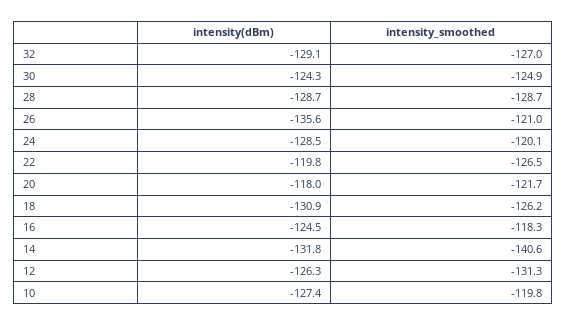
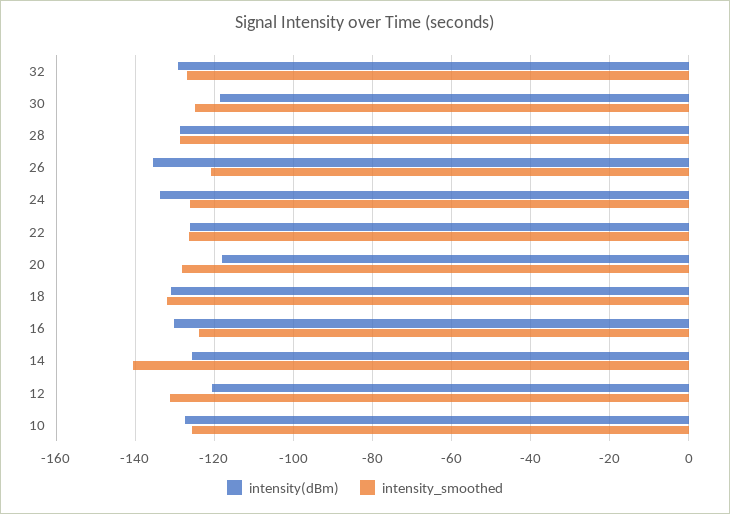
  {
    "intensity(dBm)": {
      "32": -129.1,
-     "30": -124.3,
+     "30": -118,
      "28": -128.7,
      "26": -135.6,
-     "24": -128.5,
+     "24": -134,
-     "22": -119.8,
+     "22": -126,
      "20": -118,
      "18": -130.9,
-     "16": -124.5,
+     "16": -130,
-     "14": -131.8,
+     "14": -126,
-     "12": -126.3,
+     "12": -120,
      "10": -127.4
    },
    "intensity_smoothed": {
      "32": -127,
      "30": -124.9,
      "28": -128.7,
      "26": -121,
-     "24": -120.1,
+     "24": -126,
      "22": -126.5,
-     "20": -121.7,
+     "20": -128,
-     "18": -126.2,
+     "18": -132,
-     "16": -118.3,
+     "16": -124,
      "14": -140.6,
      "12": -131.3,
-     "10": -119.8
+     "10": -126
    }
  }

